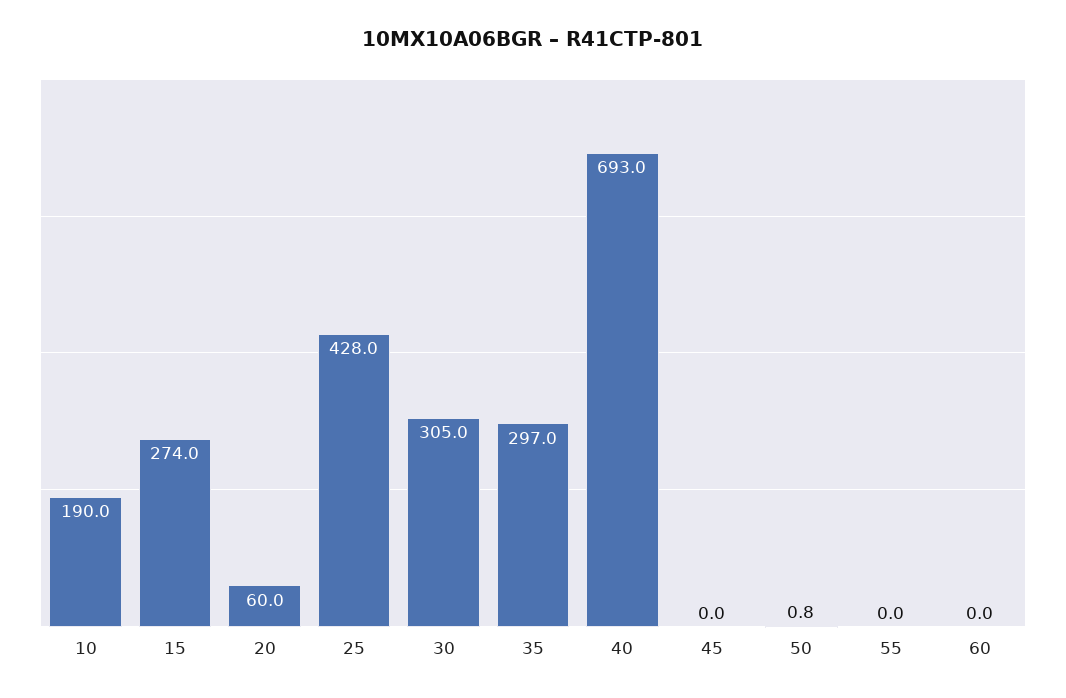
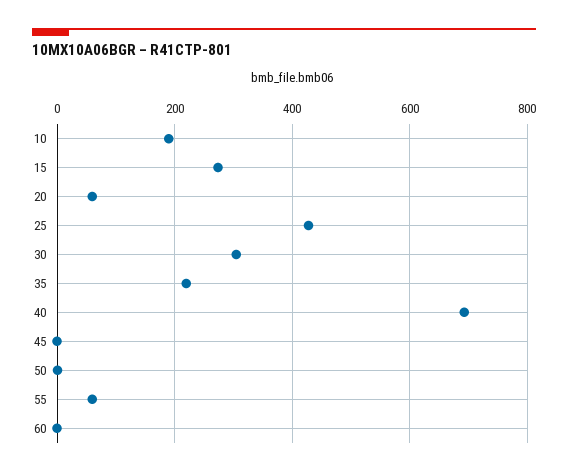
  {
    "10": 190,
    "15": 274,
    "20": 60,
    "25": 428,
    "30": 305,
-   "35": 297,
+   "35": 220,
    "40": 693,
    "45": 0,
    "50": 0.8,
-   "55": 0,
+   "55": 60,
    "60": 0
  }

